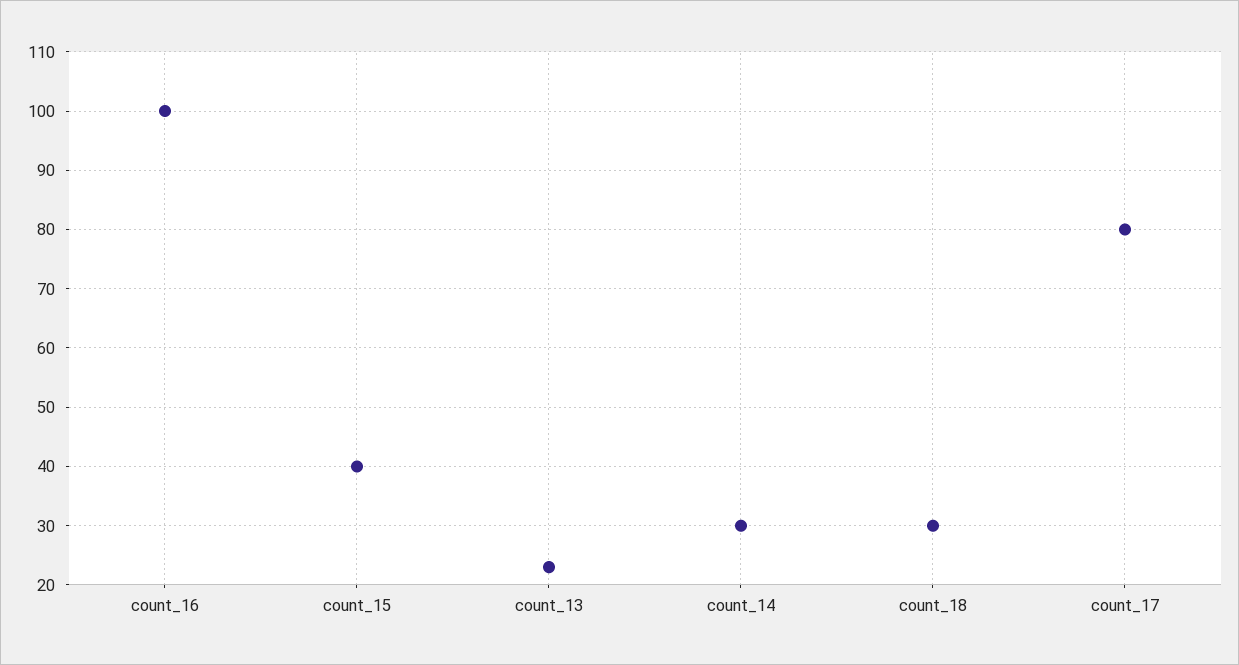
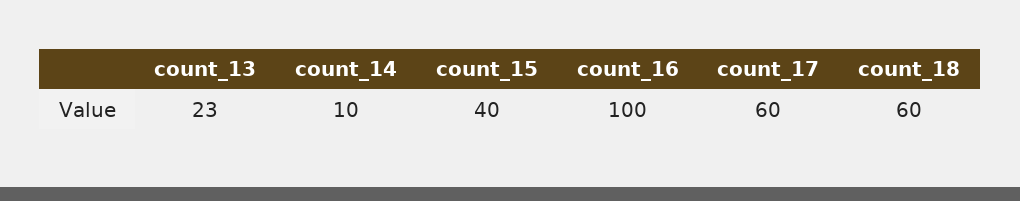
  {
    "count_16": 100,
    "count_15": 40,
    "count_13": 23,
-   "count_14": 30,
+   "count_14": 10,
-   "count_18": 30,
+   "count_18": 60,
-   "count_17": 80
+   "count_17": 60
  }

